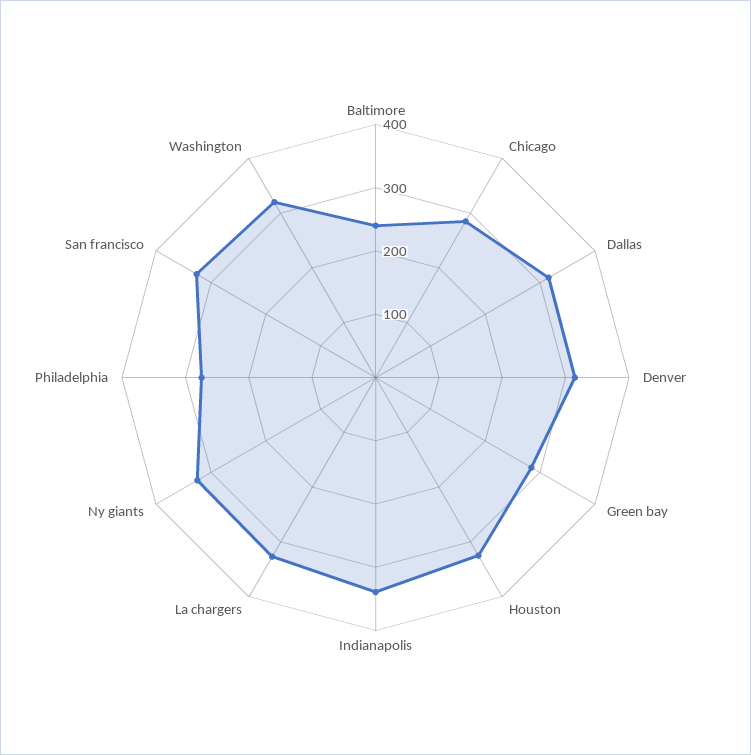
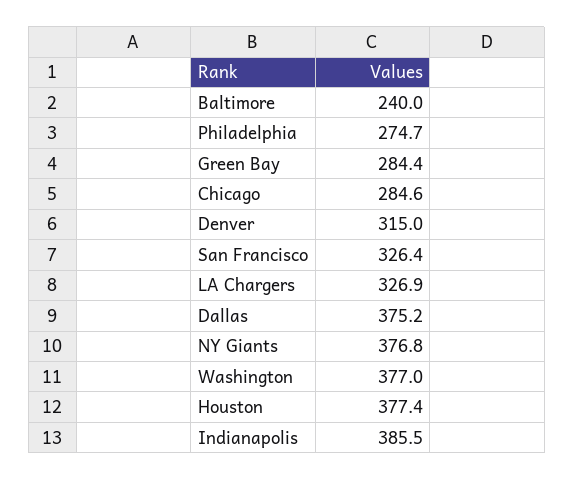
  {
    "Baltimore": 240,
    "Chicago": 284.6,
-   "Dallas": 320,
+   "Dallas": 375.2,
    "Denver": 315,
    "Green bay": 284.4,
-   "Houston": 320,
+   "Houston": 377.4,
-   "Indianapolis": 340,
+   "Indianapolis": 385.5,
    "La chargers": 326.9,
-   "Ny giants": 320,
+   "Ny giants": 376.8,
    "Philadelphia": 274.7,
    "San francisco": 326.4,
-   "Washington": 320
+   "Washington": 377
  }

